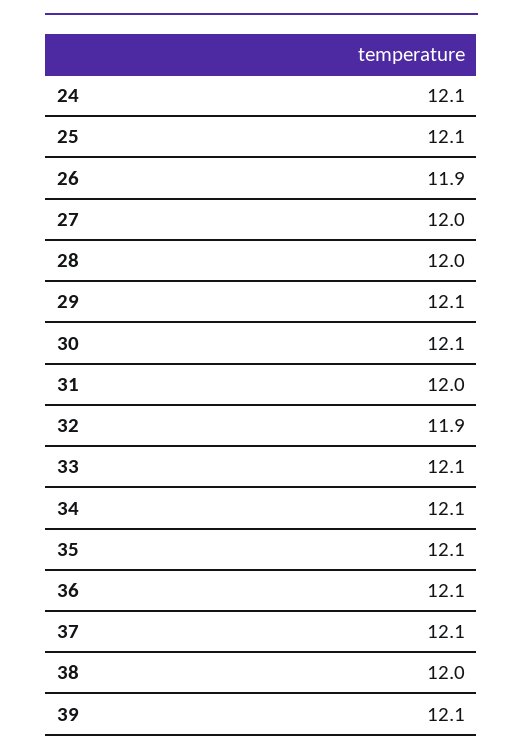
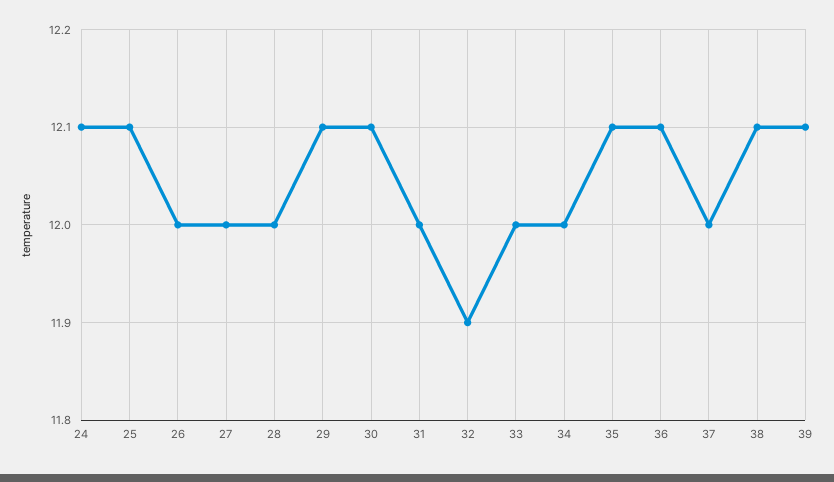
  {
    "24": 12.1,
    "25": 12.1,
-   "26": 11.9,
+   "26": 12,
    "27": 12,
    "28": 12,
    "29": 12.1,
    "30": 12.1,
    "31": 12,
    "32": 11.9,
-   "33": 12.1,
+   "33": 12,
-   "34": 12.1,
+   "34": 12,
    "35": 12.1,
    "36": 12.1,
-   "37": 12.1,
+   "37": 12,
-   "38": 12,
+   "38": 12.1,
    "39": 12.1
  }

